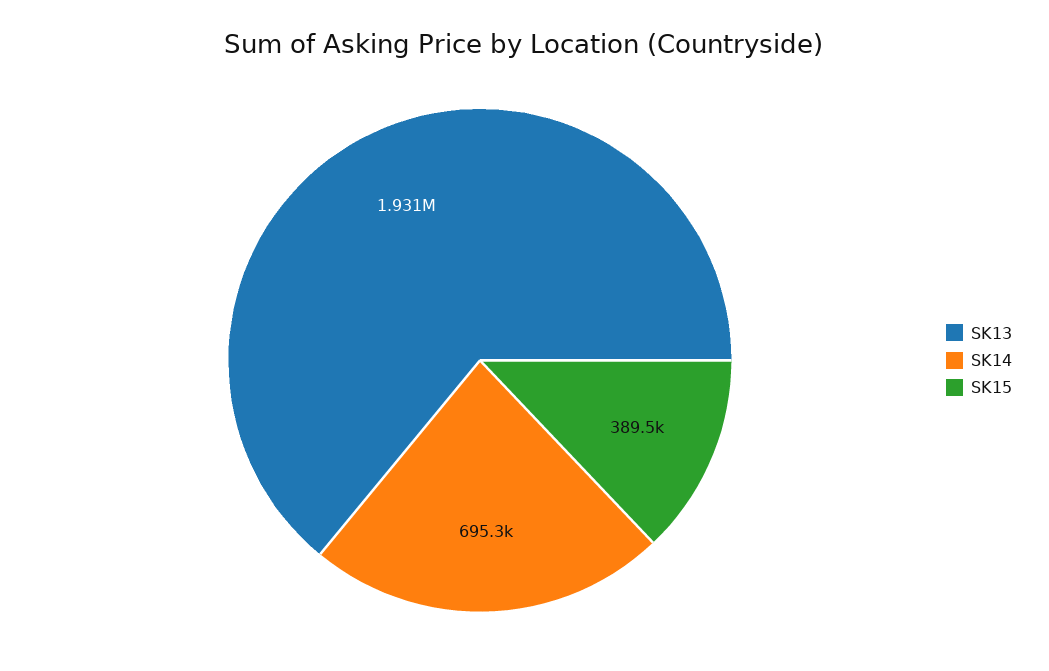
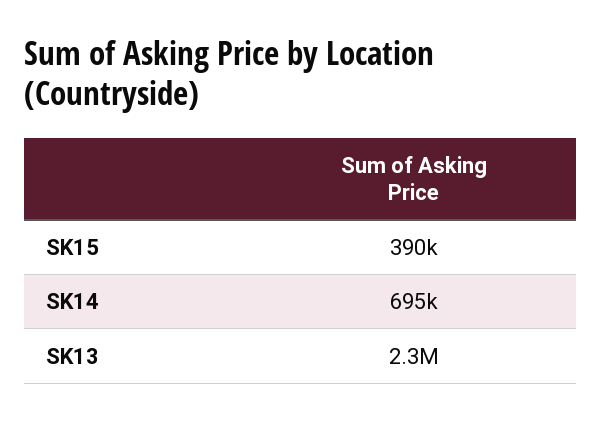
  {
-   "SK13": 1931000,
+   "SK13": 2300000,
    "SK14": 695300,
    "SK15": 389500
  }

